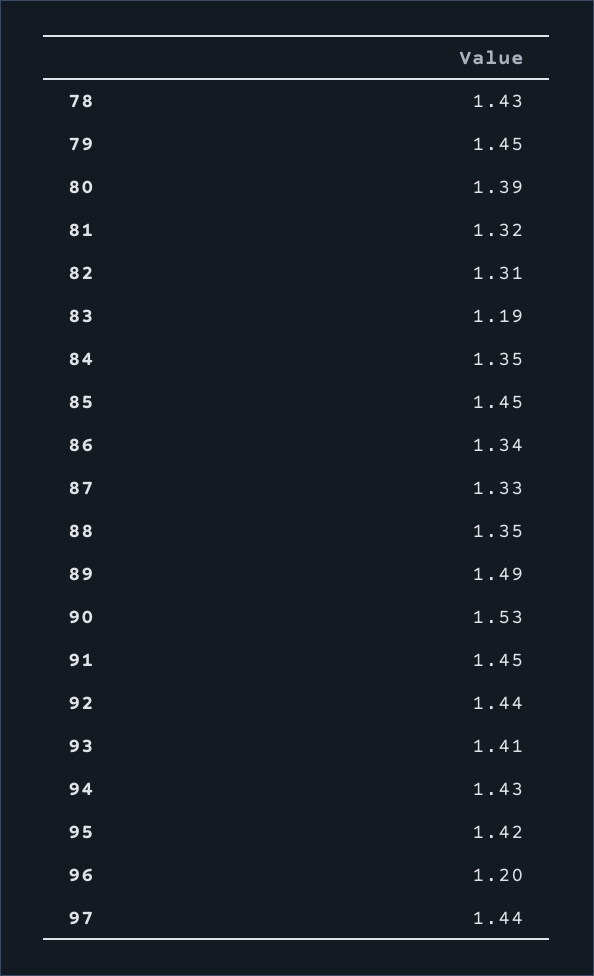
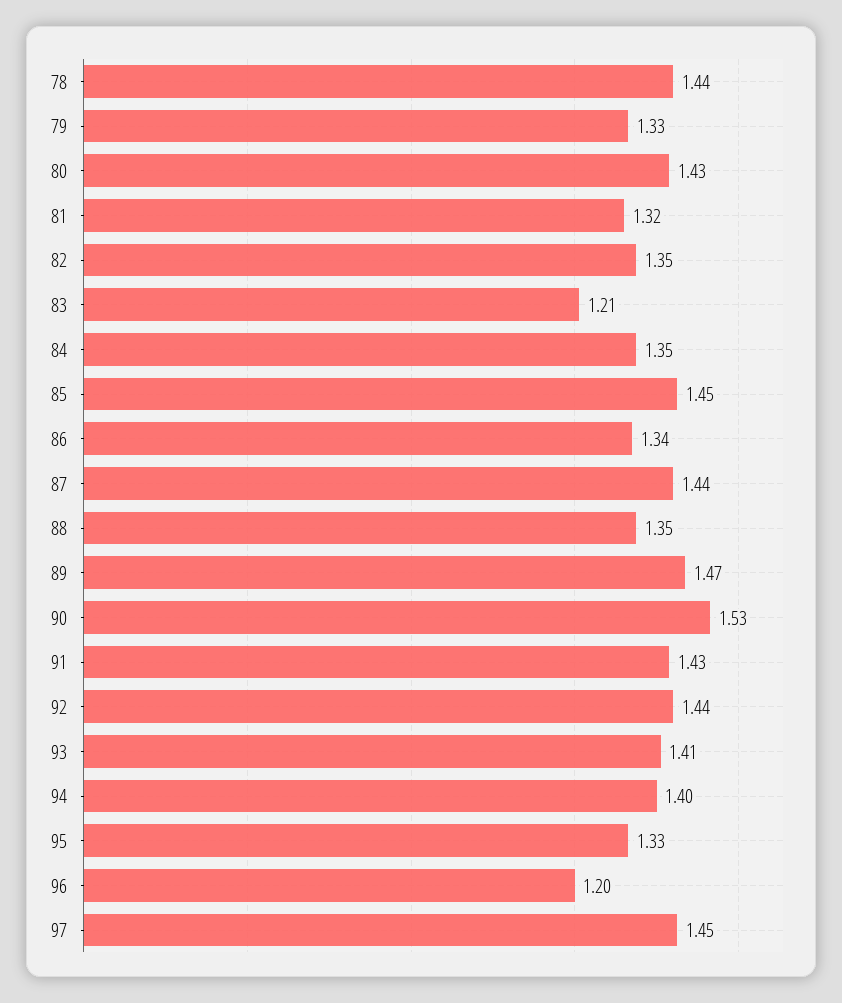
  {
-   "78": 1.43,
+   "78": 1.44,
-   "79": 1.45,
+   "79": 1.33,
-   "80": 1.39,
+   "80": 1.43,
    "81": 1.32,
-   "82": 1.31,
+   "82": 1.35,
-   "83": 1.19,
+   "83": 1.21,
    "84": 1.35,
    "85": 1.45,
    "86": 1.34,
-   "87": 1.33,
+   "87": 1.44,
    "88": 1.35,
-   "89": 1.49,
+   "89": 1.47,
    "90": 1.53,
-   "91": 1.45,
+   "91": 1.43,
    "92": 1.44,
    "93": 1.41,
-   "94": 1.43,
+   "94": 1.4,
-   "95": 1.42,
+   "95": 1.33,
    "96": 1.2,
-   "97": 1.44
+   "97": 1.45
  }

